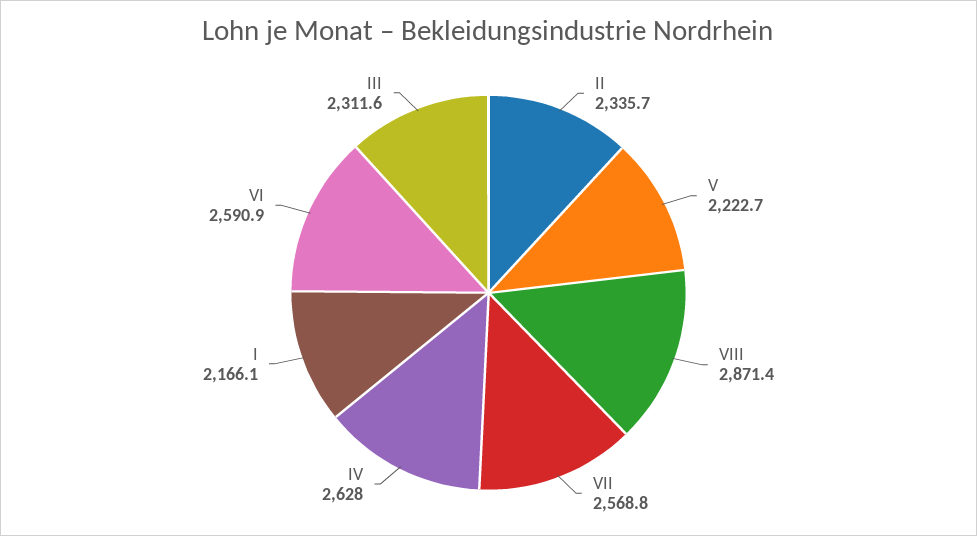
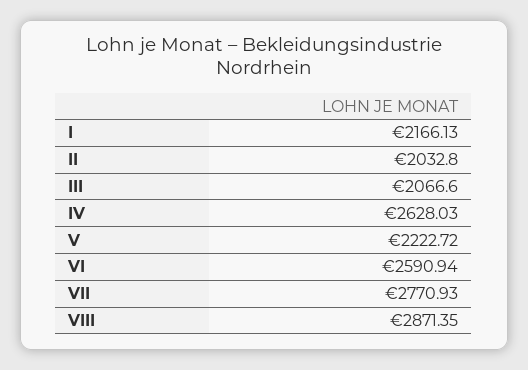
  {
-   "II": 2335.7,
+   "II": 2032.8,
    "V": 2222.72,
    "VIII": 2871.35,
-   "VII": 2568.8,
+   "VII": 2770.93,
    "IV": 2628.03,
    "I": 2166.13,
    "VI": 2590.94,
-   "III": 2311.6
+   "III": 2066.6
  }

